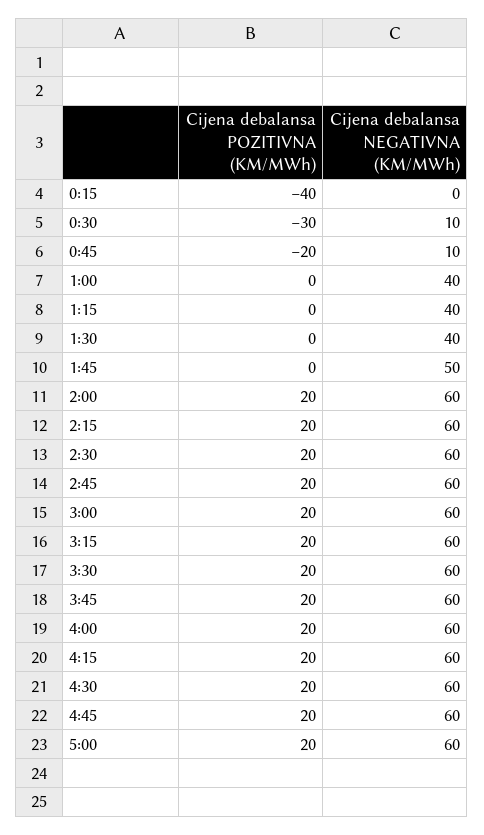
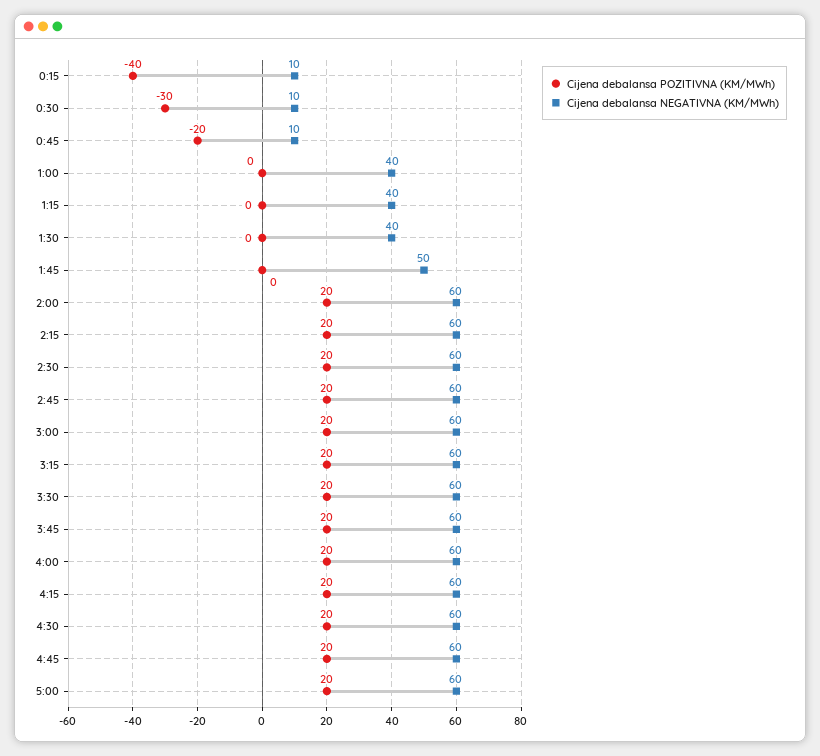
  {
    "Cijena debalansa POZITIVNA (KM/MWh)": {
      "0:15": -40,
      "0:30": -30,
      "0:45": -20,
      "1:00": 0,
      "1:15": 0,
      "1:30": 0,
      "1:45": 0,
      "2:00": 20,
      "2:15": 20,
      "2:30": 20,
      "2:45": 20,
      "3:00": 20,
      "3:15": 20,
      "3:30": 20,
      "3:45": 20,
      "4:00": 20,
      "4:15": 20,
      "4:30": 20,
      "4:45": 20,
      "5:00": 20
    },
    "Cijena debalansa NEGATIVNA (KM/MWh)": {
-     "0:15": 0,
+     "0:15": 10,
      "0:30": 10,
      "0:45": 10,
      "1:00": 40,
      "1:15": 40,
      "1:30": 40,
      "1:45": 50,
      "2:00": 60,
      "2:15": 60,
      "2:30": 60,
      "2:45": 60,
      "3:00": 60,
      "3:15": 60,
      "3:30": 60,
      "3:45": 60,
      "4:00": 60,
      "4:15": 60,
      "4:30": 60,
      "4:45": 60,
      "5:00": 60
    }
  }

